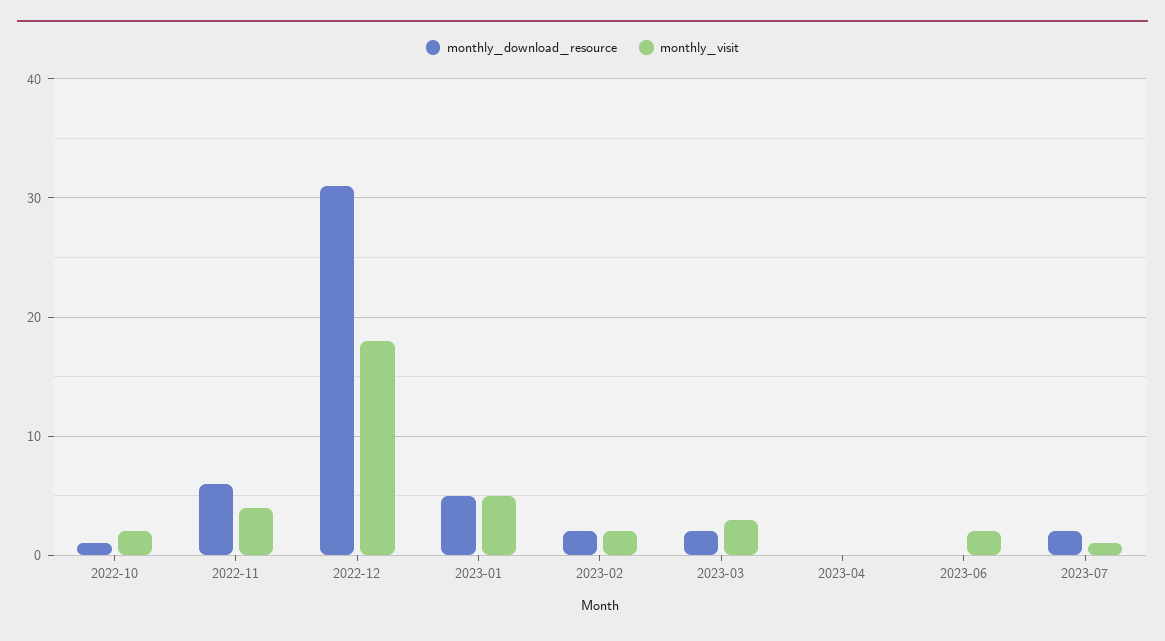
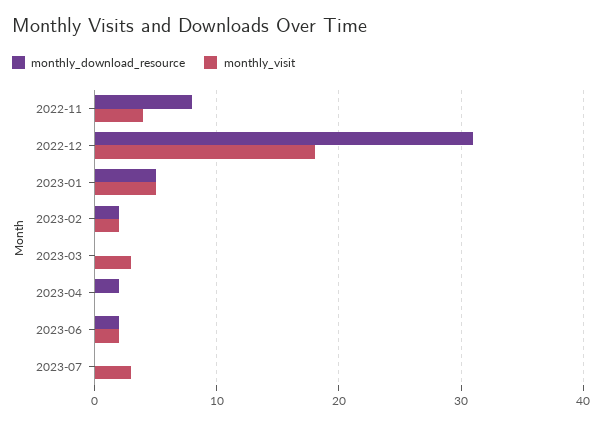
  {
    "monthly_download_resource": {
-     "2022-10": 1,
-     "2022-11": 6,
+     "2022-11": 8,
      "2022-12": 31,
      "2023-01": 5,
      "2023-02": 2,
-     "2023-03": 2,
+     "2023-03": 0,
-     "2023-04": 0,
+     "2023-04": 2,
-     "2023-06": 0,
+     "2023-06": 2,
-     "2023-07": 2
+     "2023-07": 0
    },
    "monthly_visit": {
-     "2022-10": 2,
      "2022-11": 4,
      "2022-12": 18,
      "2023-01": 5,
      "2023-02": 2,
      "2023-03": 3,
      "2023-04": 0,
      "2023-06": 2,
-     "2023-07": 1
+     "2023-07": 3
    }
  }

